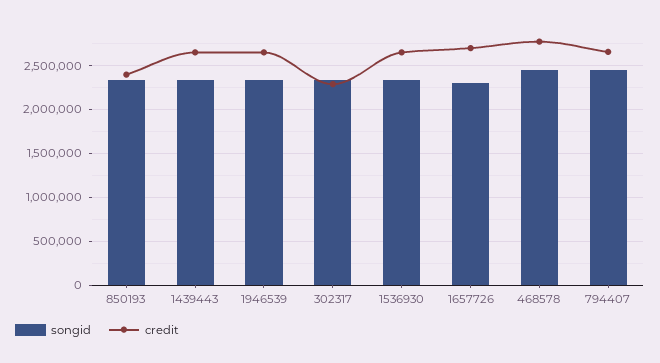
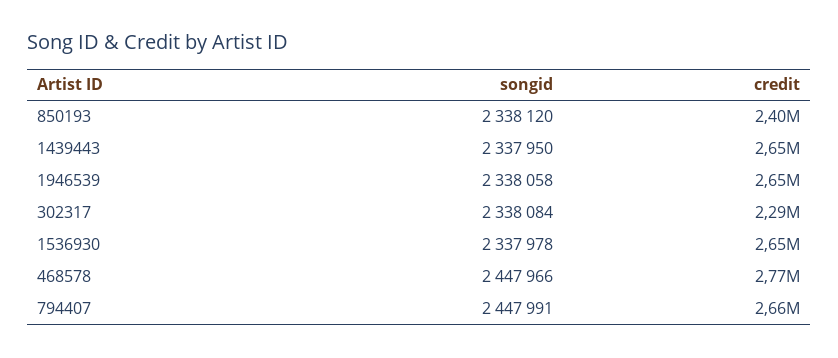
  {
    "songid": {
      "850193": 2338120,
      "1439443": 2337950,
      "1946539": 2338058,
      "302317": 2338084,
      "1536930": 2337978,
-     "1657726": 2300000,
      "468578": 2447966,
      "794407": 2447991
    },
    "credit": {
      "850193": 2400000,
      "1439443": 2650000,
      "1946539": 2650000,
      "302317": 2290000,
      "1536930": 2650000,
-     "1657726": 2700000,
      "468578": 2770000,
      "794407": 2660000
    }
  }

